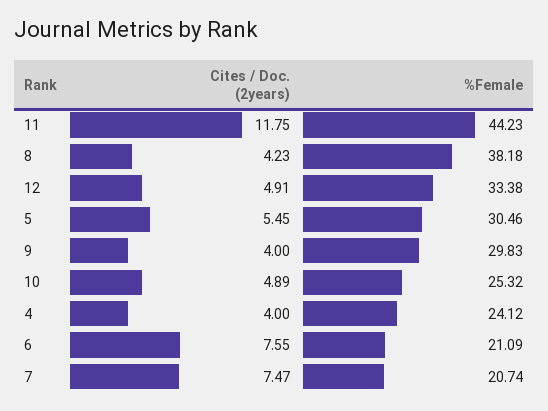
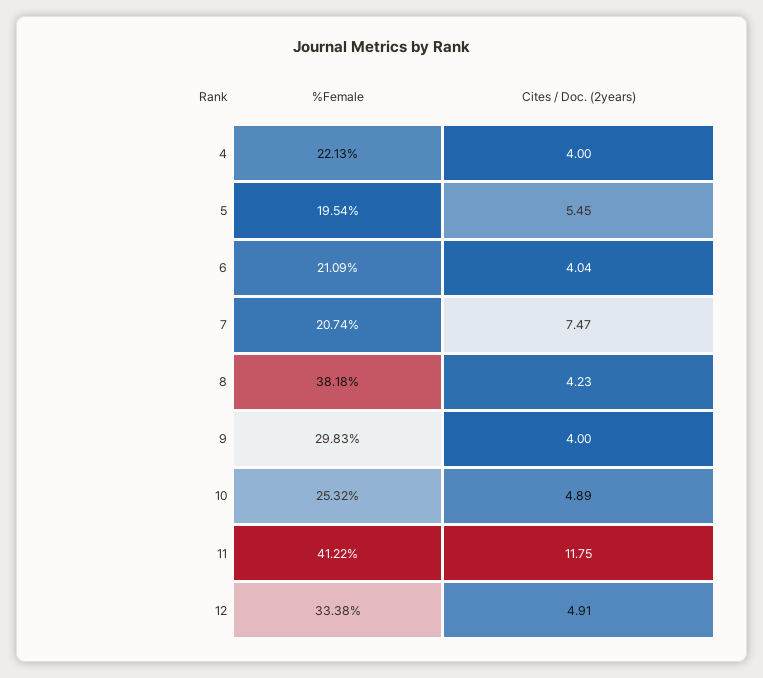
  {
    "Cites / Doc. (2years)": {
      "11": 11.75,
      "8": 4.23,
      "12": 4.91,
      "5": 5.45,
      "9": 4,
      "10": 4.89,
      "4": 4,
-     "6": 7.55,
+     "6": 4.04,
      "7": 7.47
    },
    "%Female": {
-     "11": 44.23,
+     "11": 41.22,
      "8": 38.18,
      "12": 33.38,
-     "5": 30.46,
+     "5": 19.54,
      "9": 29.83,
      "10": 25.32,
-     "4": 24.12,
+     "4": 22.13,
      "6": 21.09,
      "7": 20.74
    }
  }

